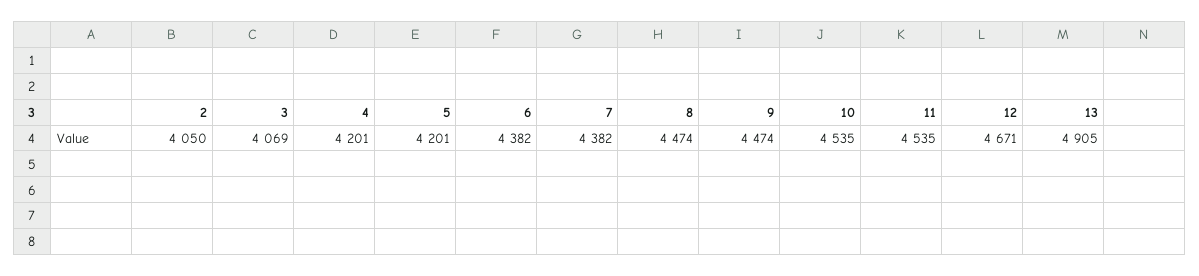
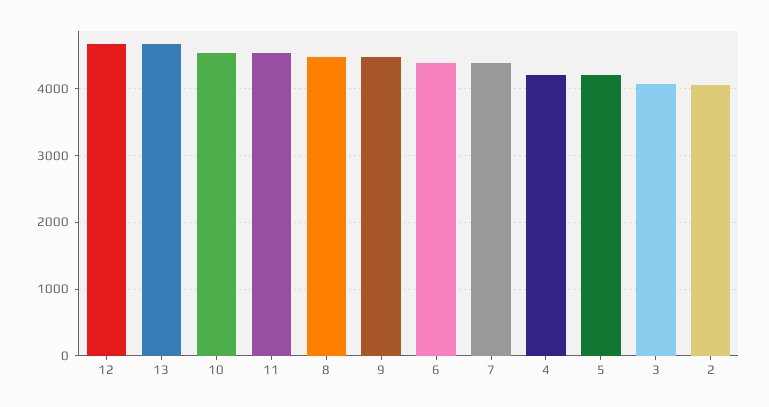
  {
    "2": 4050,
    "3": 4069,
    "4": 4201,
    "5": 4201,
    "6": 4382,
    "7": 4382,
    "8": 4474,
    "9": 4474,
    "10": 4535,
    "11": 4535,
    "12": 4671,
-   "13": 4905
+   "13": 4700
  }

